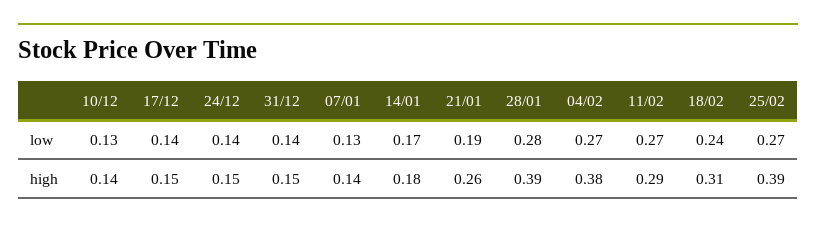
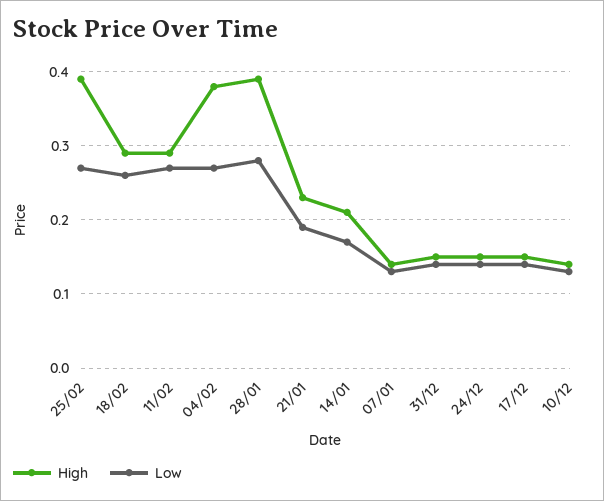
  {
    "low": {
      "10/12": 0.13,
      "17/12": 0.14,
      "24/12": 0.14,
      "31/12": 0.14,
      "07/01": 0.13,
      "14/01": 0.17,
      "21/01": 0.19,
      "28/01": 0.28,
      "04/02": 0.27,
      "11/02": 0.27,
-     "18/02": 0.24,
+     "18/02": 0.26,
      "25/02": 0.27
    },
    "high": {
      "10/12": 0.14,
      "17/12": 0.15,
      "24/12": 0.15,
      "31/12": 0.15,
      "07/01": 0.14,
-     "14/01": 0.18,
+     "14/01": 0.21,
-     "21/01": 0.26,
+     "21/01": 0.23,
      "28/01": 0.39,
      "04/02": 0.38,
      "11/02": 0.29,
-     "18/02": 0.31,
+     "18/02": 0.29,
      "25/02": 0.39
    }
  }

